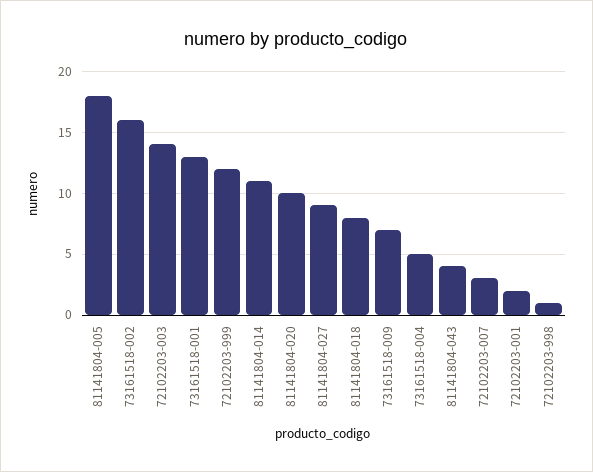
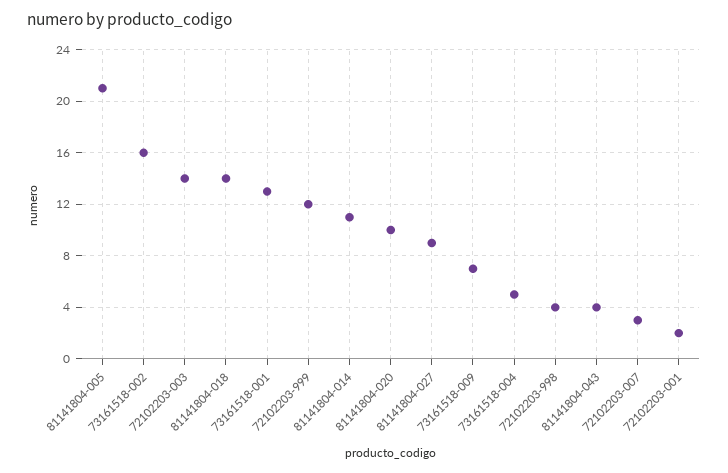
  {
-   "81141804-005": 18,
+   "81141804-005": 21,
    "73161518-002": 16,
    "72102203-003": 14,
    "73161518-001": 13,
    "72102203-999": 12,
    "81141804-014": 11,
    "81141804-020": 10,
    "81141804-027": 9,
-   "81141804-018": 8,
+   "81141804-018": 14,
    "73161518-009": 7,
    "73161518-004": 5,
    "81141804-043": 4,
    "72102203-007": 3,
    "72102203-001": 2,
-   "72102203-998": 1
+   "72102203-998": 4
  }

